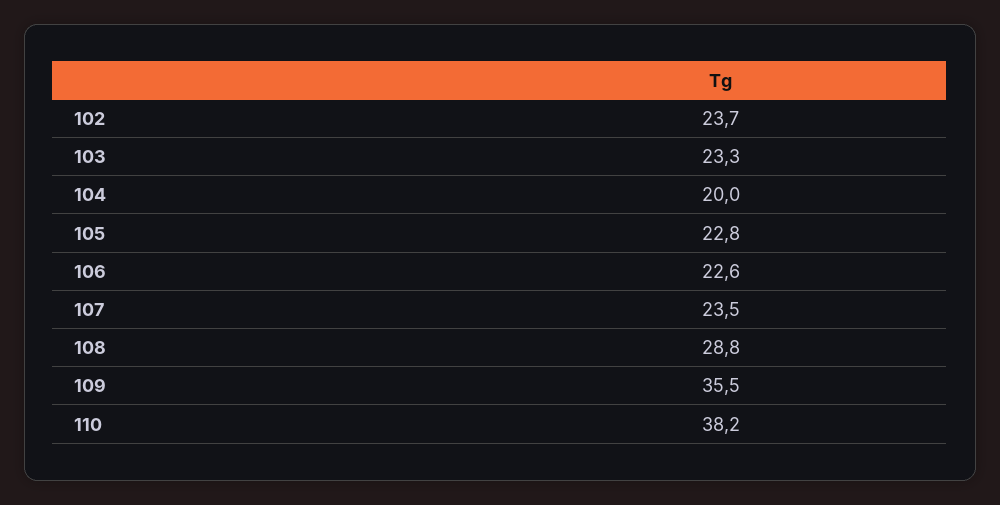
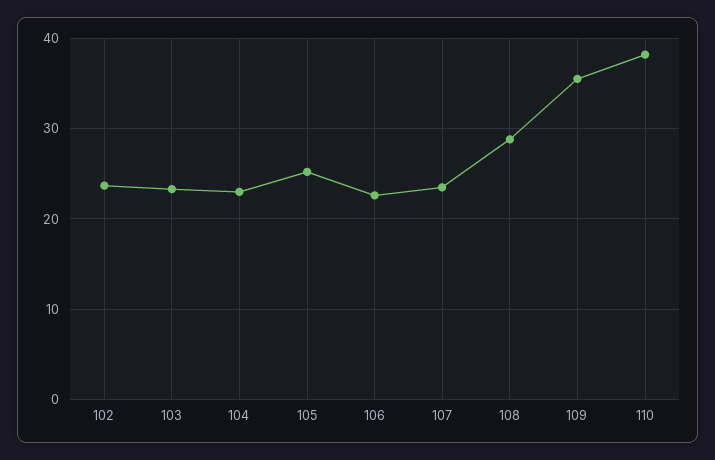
  {
    "102": 23.7,
    "103": 23.3,
-   "104": 20,
+   "104": 23,
-   "105": 22.8,
+   "105": 25,
    "106": 22.6,
    "107": 23.5,
    "108": 28.8,
    "109": 35.5,
    "110": 38.2
  }

